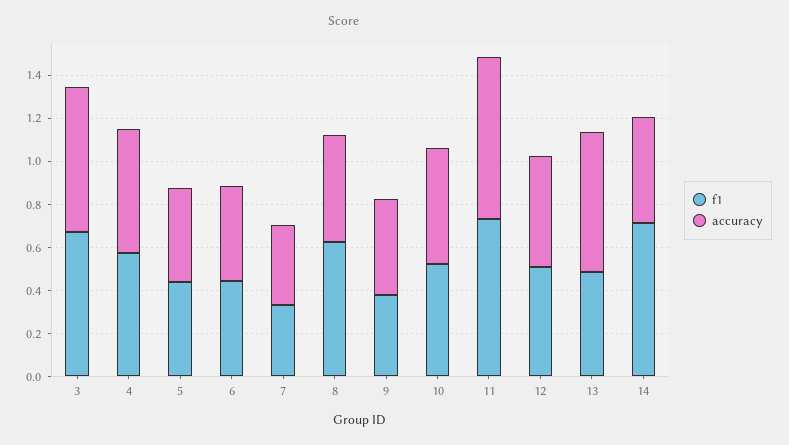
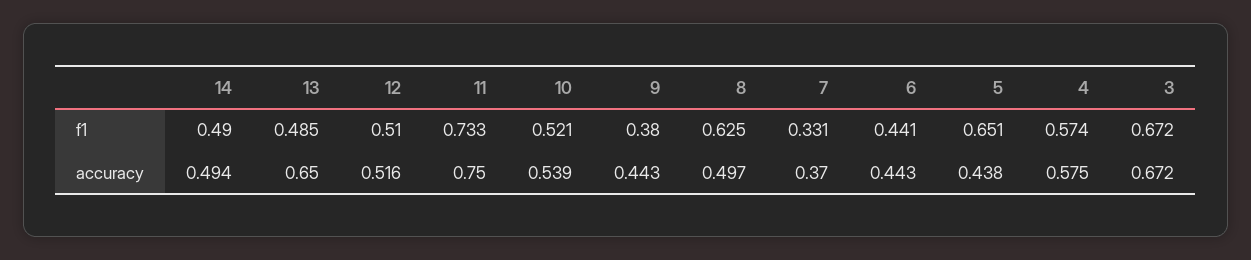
  {
    "f1": {
      "3": 0.672,
      "4": 0.574,
-     "5": 0.45,
+     "5": 0.651,
      "6": 0.441,
      "7": 0.331,
      "8": 0.625,
      "9": 0.38,
      "10": 0.521,
      "11": 0.733,
      "12": 0.51,
      "13": 0.485,
-     "14": 0.7
+     "14": 0.49
    },
    "accuracy": {
      "3": 0.672,
      "4": 0.575,
      "5": 0.438,
      "6": 0.443,
      "7": 0.37,
      "8": 0.497,
      "9": 0.443,
      "10": 0.539,
      "11": 0.75,
      "12": 0.516,
      "13": 0.65,
      "14": 0.494
    }
  }

